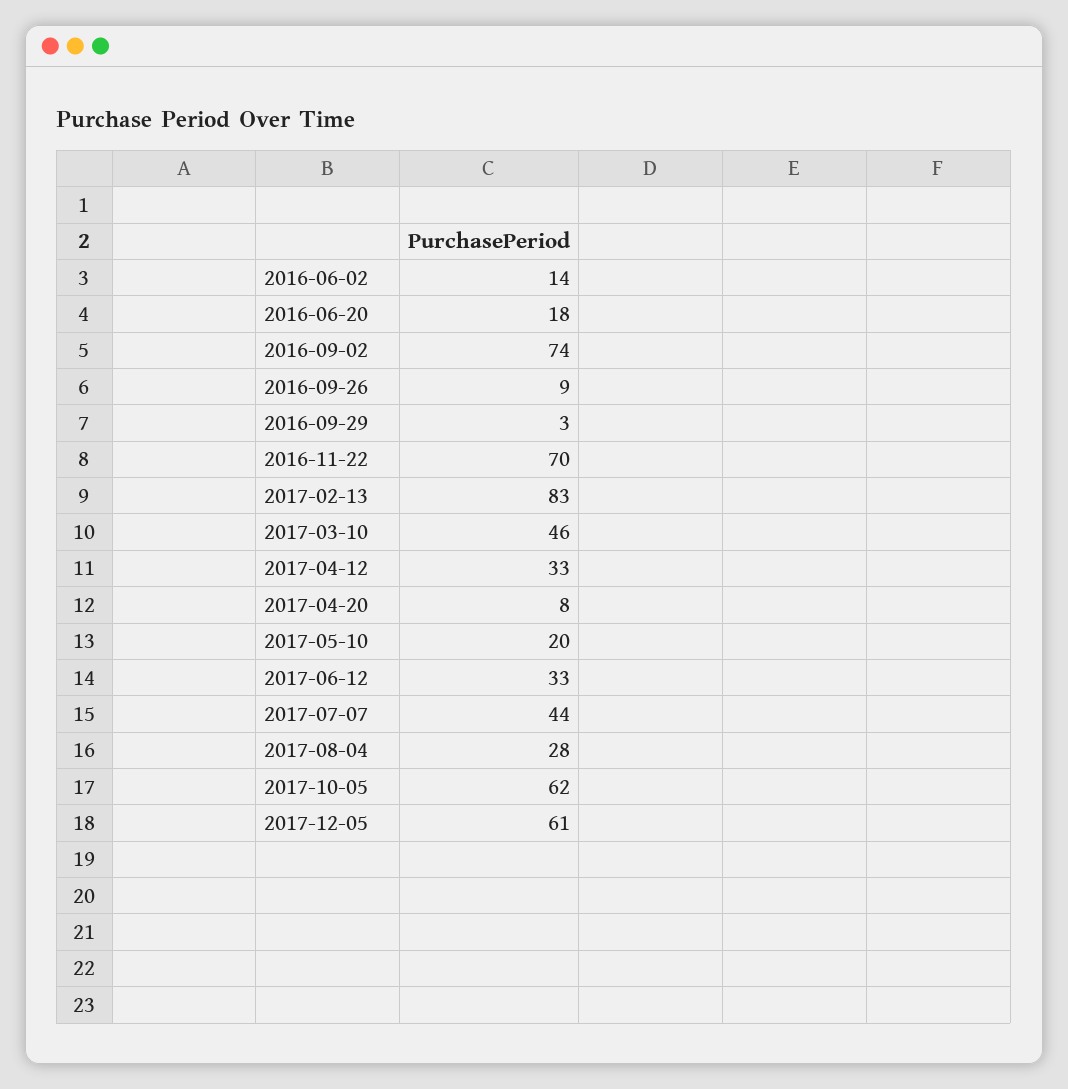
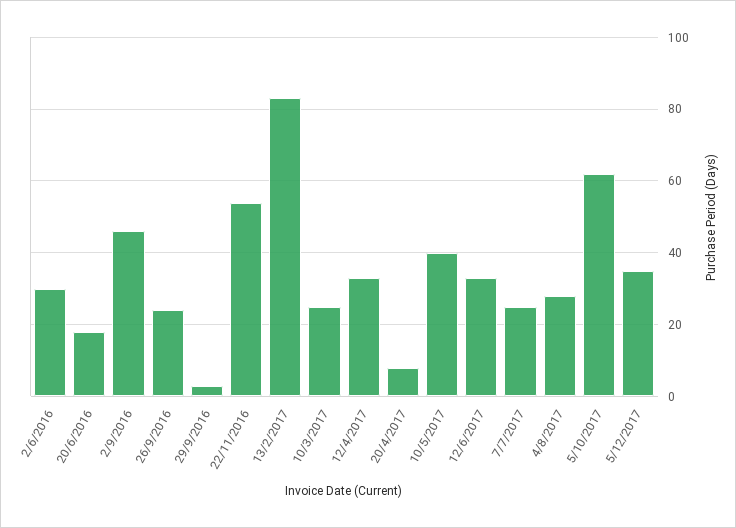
  {
-   "2016-06-02": 14,
+   "2016-06-02": 30,
    "2016-06-20": 18,
-   "2016-09-02": 74,
+   "2016-09-02": 45,
-   "2016-09-26": 9,
+   "2016-09-26": 25,
    "2016-09-29": 3,
-   "2016-11-22": 70,
+   "2016-11-22": 55,
    "2017-02-13": 83,
-   "2017-03-10": 46,
+   "2017-03-10": 25,
    "2017-04-12": 33,
    "2017-04-20": 8,
-   "2017-05-10": 20,
+   "2017-05-10": 40,
    "2017-06-12": 33,
-   "2017-07-07": 44,
+   "2017-07-07": 25,
    "2017-08-04": 28,
    "2017-10-05": 62,
-   "2017-12-05": 61
+   "2017-12-05": 35
  }

